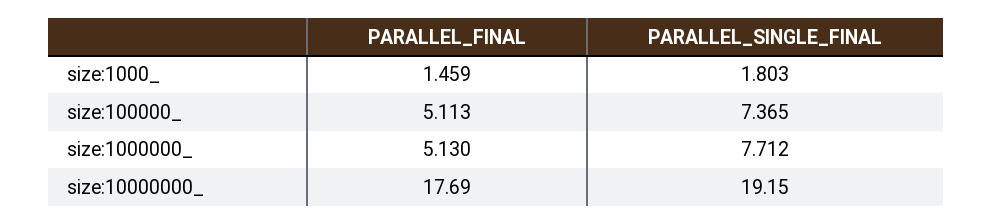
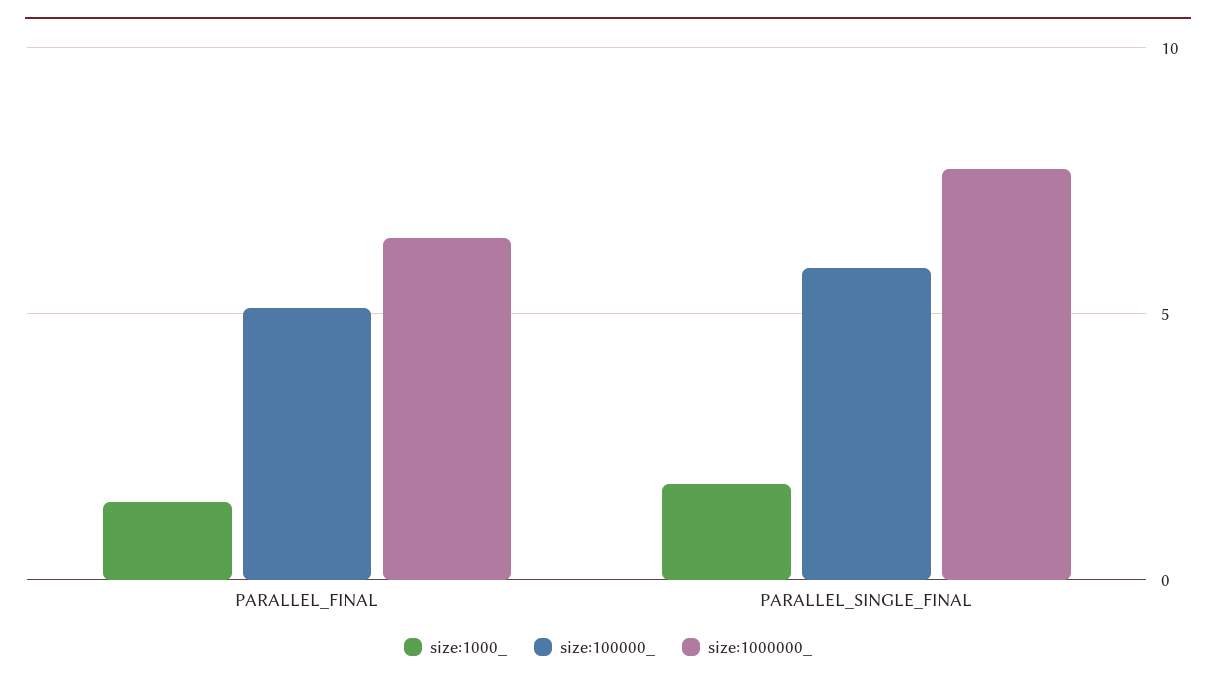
  {
    "size:1000_": {
      "PARALLEL_FINAL": 1.459,
      "PARALLEL_SINGLE_FINAL": 1.803
    },
    "size:100000_": {
      "PARALLEL_FINAL": 5.113,
-     "PARALLEL_SINGLE_FINAL": 7.365
+     "PARALLEL_SINGLE_FINAL": 6
    },
    "size:1000000_": {
-     "PARALLEL_FINAL": 5.13,
+     "PARALLEL_FINAL": 6.5,
      "PARALLEL_SINGLE_FINAL": 7.712
-   },
+   }
-   "size:10000000_": {
-     "PARALLEL_FINAL": 17.69,
-     "PARALLEL_SINGLE_FINAL": 19.15
-   }
  }

